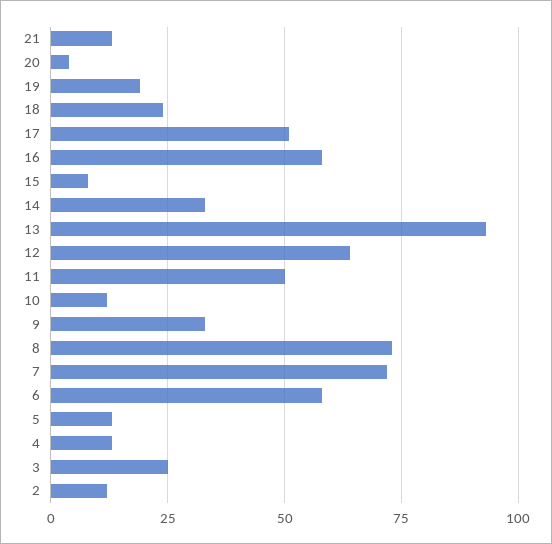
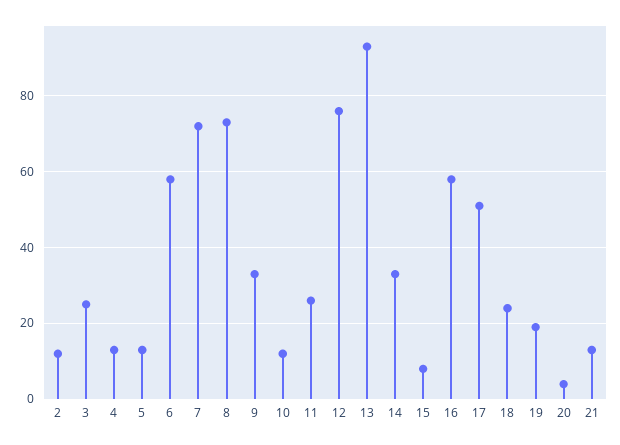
  {
    "21": 15,
    "20": 5,
    "19": 20,
    "18": 25,
    "17": 50,
    "16": 60,
    "15": 10,
    "14": 35,
    "13": 95,
-   "12": 65,
+   "12": 75,
-   "11": 50,
+   "11": 25,
    "10": 10,
    "9": 35,
    "8": 75,
    "7": 70,
    "6": 60,
    "5": 15,
    "4": 15,
    "3": 25,
    "2": 10
  }

